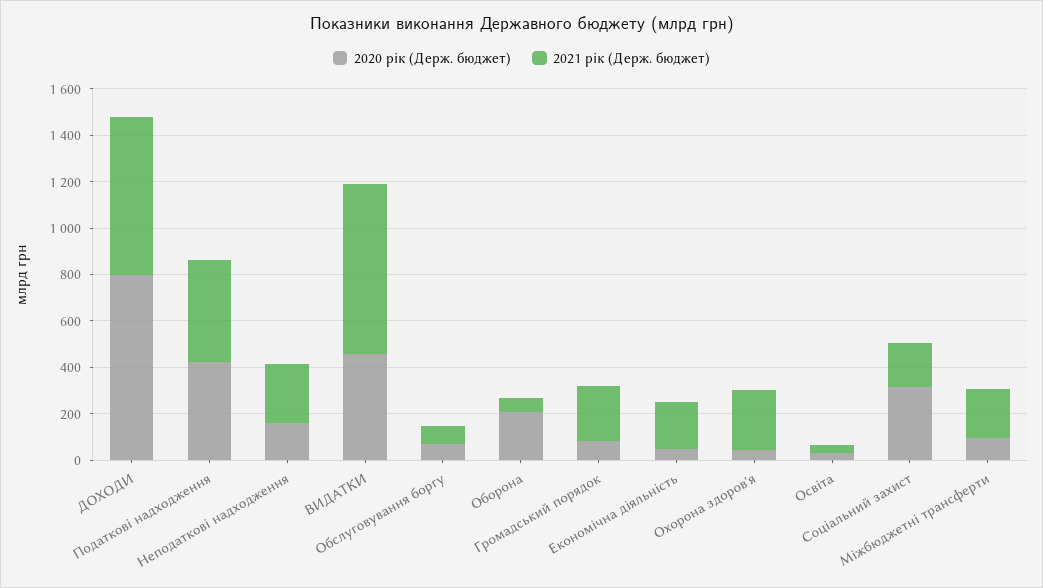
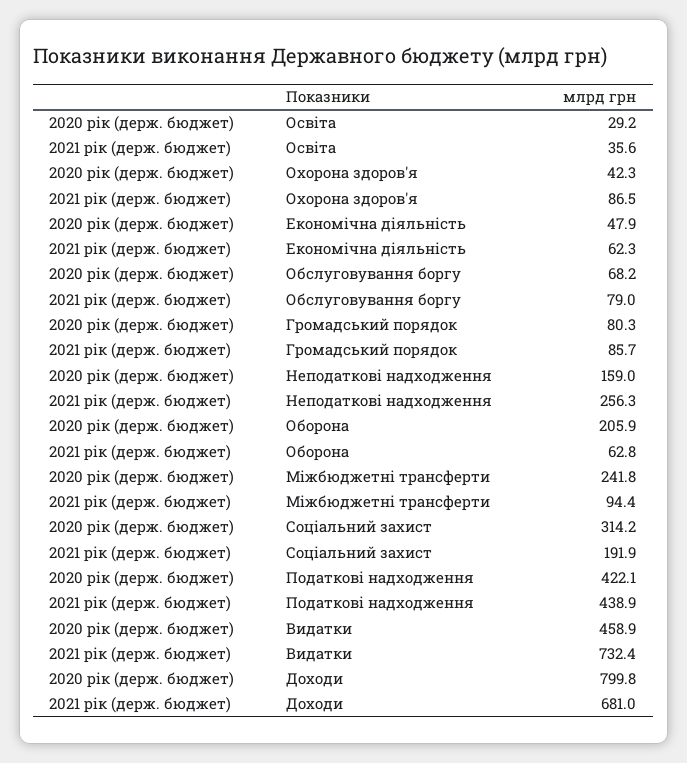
  {
    "2020 рік (Держ. бюджет)": {
      "ДОХОДИ": 799.8,
      "Податкові надходження": 422.1,
      "Неподаткові надходження": 159,
      "ВИДАТКИ": 458.9,
      "Обслуговування боргу": 68.2,
      "Оборона": 205.9,
      "Громадський порядок": 80.3,
      "Економічна діяльність": 47.9,
      "Охорона здоров'я": 42.3,
      "Освіта": 29.2,
      "Соціальний захист": 314.2,
-     "Міжбюджетні трансферти": 100
+     "Міжбюджетні трансферти": 241.8
    },
    "2021 рік (Держ. бюджет)": {
      "ДОХОДИ": 681,
      "Податкові надходження": 438.9,
      "Неподаткові надходження": 256.3,
      "ВИДАТКИ": 732.4,
      "Обслуговування боргу": 79,
      "Оборона": 62.8,
-     "Громадський порядок": 250,
+     "Громадський порядок": 85.7,
-     "Економічна діяльність": 200,
+     "Економічна діяльність": 62.3,
-     "Охорона здоров'я": 250,
+     "Охорона здоров'я": 86.5,
      "Освіта": 35.6,
      "Соціальний захист": 191.9,
-     "Міжбюджетні трансферти": 200
+     "Міжбюджетні трансферти": 94.4
    }
  }

